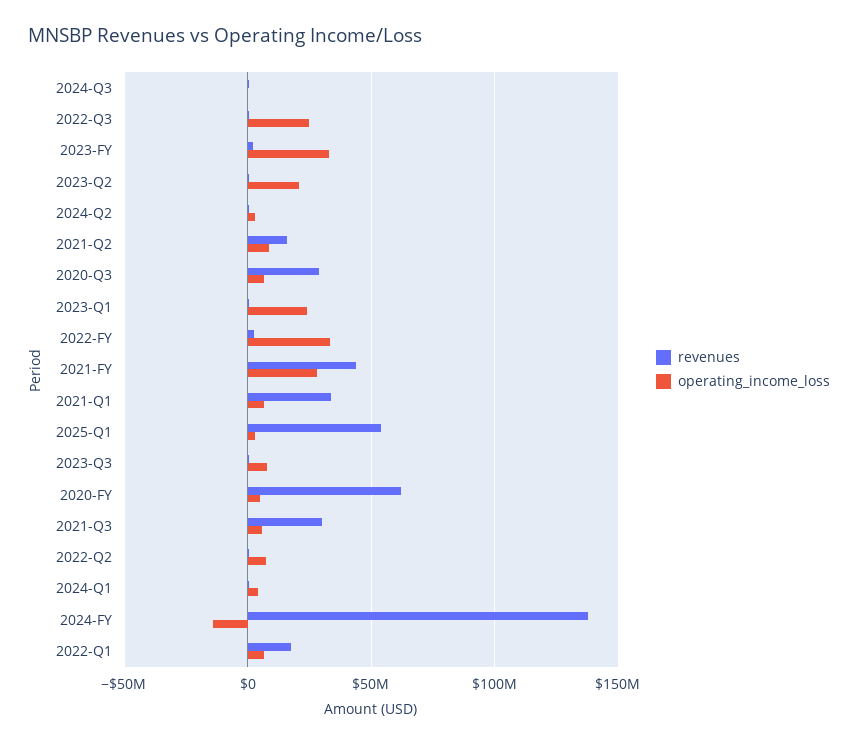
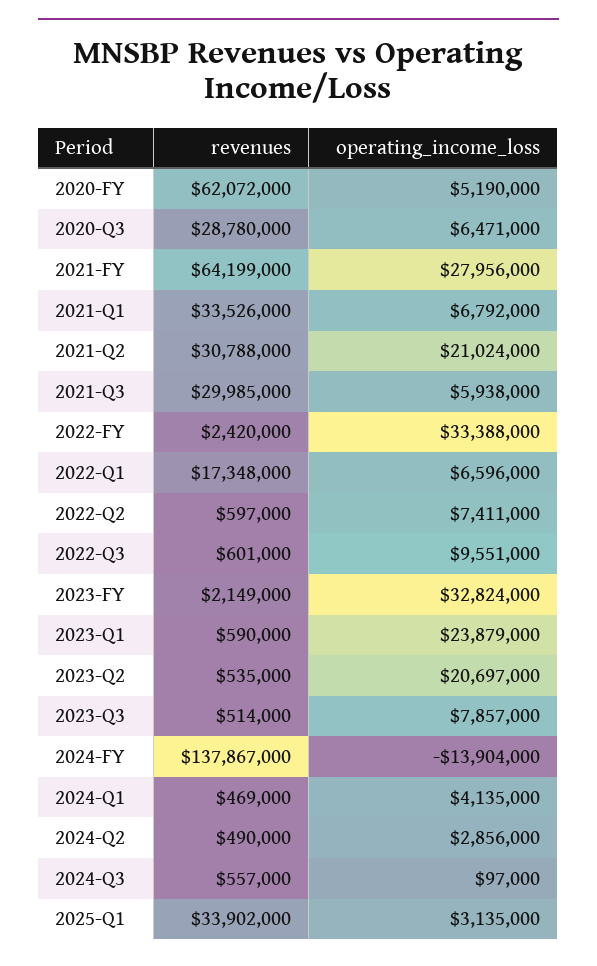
  {
    "revenues": {
      "2024-Q3": 557000,
      "2022-Q3": 601000,
      "2023-FY": 2149000,
      "2023-Q2": 535000,
      "2024-Q2": 490000,
-     "2021-Q2": 15000000,
+     "2021-Q2": 30788000,
      "2020-Q3": 28780000,
      "2023-Q1": 590000,
      "2022-FY": 2420000,
-     "2021-FY": 45000000,
+     "2021-FY": 64199000,
      "2021-Q1": 33526000,
-     "2025-Q1": 55000000,
+     "2025-Q1": 33902000,
      "2023-Q3": 514000,
      "2020-FY": 62072000,
      "2021-Q3": 29985000,
      "2022-Q2": 597000,
      "2024-Q1": 469000,
      "2024-FY": 137867000,
      "2022-Q1": 17348000
    },
    "operating_income_loss": {
      "2024-Q3": 97000,
-     "2022-Q3": 25000000,
+     "2022-Q3": 9551000,
      "2023-FY": 32824000,
      "2023-Q2": 20697000,
      "2024-Q2": 2856000,
-     "2021-Q2": 10000000,
+     "2021-Q2": 21024000,
      "2020-Q3": 6471000,
      "2023-Q1": 23879000,
      "2022-FY": 33388000,
      "2021-FY": 27956000,
      "2021-Q1": 6792000,
      "2025-Q1": 3135000,
      "2023-Q3": 7857000,
      "2020-FY": 5190000,
      "2021-Q3": 5938000,
      "2022-Q2": 7411000,
      "2024-Q1": 4135000,
      "2024-FY": -13904000,
      "2022-Q1": 6596000
    }
  }

